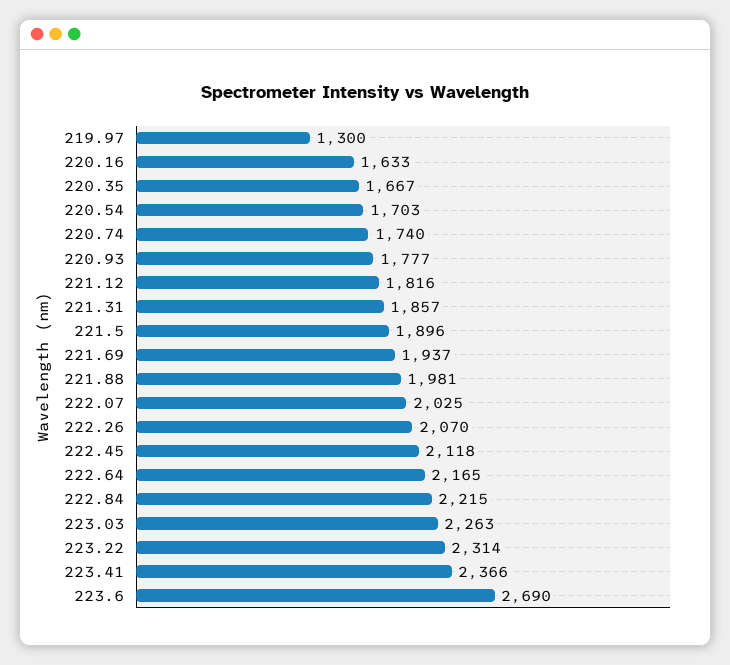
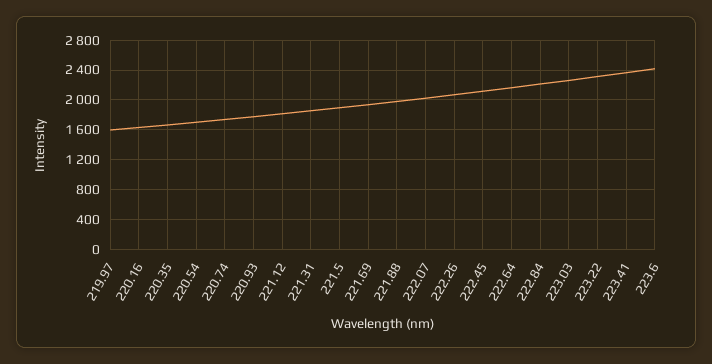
  {
-   "219.97": 1300,
+   "219.97": 1600,
    "220.16": 1633,
    "220.35": 1667,
    "220.54": 1703,
    "220.74": 1740,
    "220.93": 1777,
    "221.12": 1816,
    "221.31": 1857,
    "221.5": 1896,
    "221.69": 1937,
    "221.88": 1981,
    "222.07": 2025,
    "222.26": 2070,
    "222.45": 2118,
    "222.64": 2165,
    "222.84": 2215,
    "223.03": 2263,
    "223.22": 2314,
    "223.41": 2366,
-   "223.6": 2690
+   "223.6": 2400
  }

